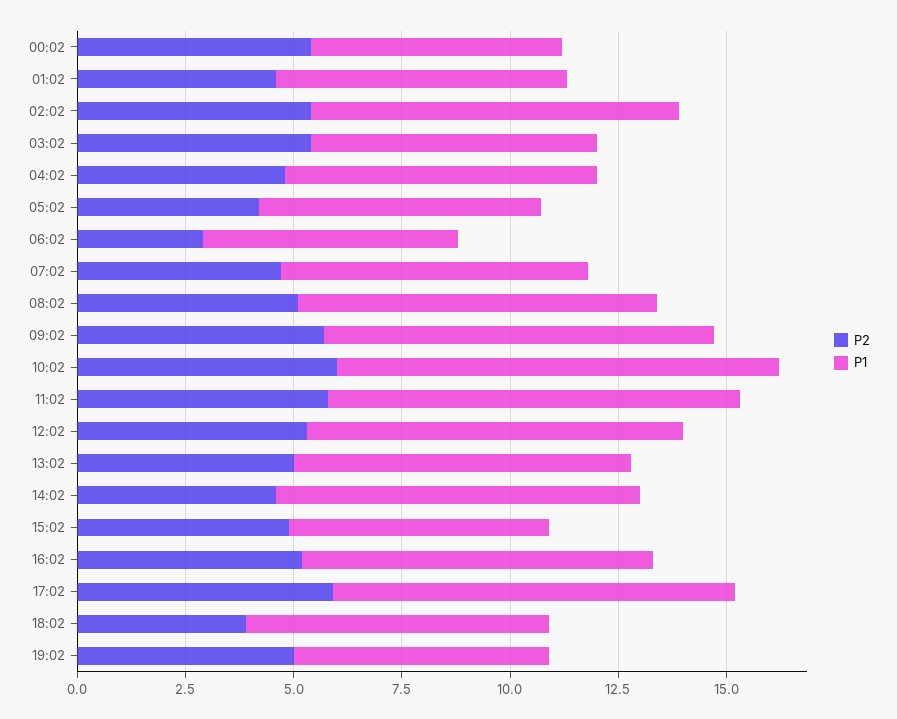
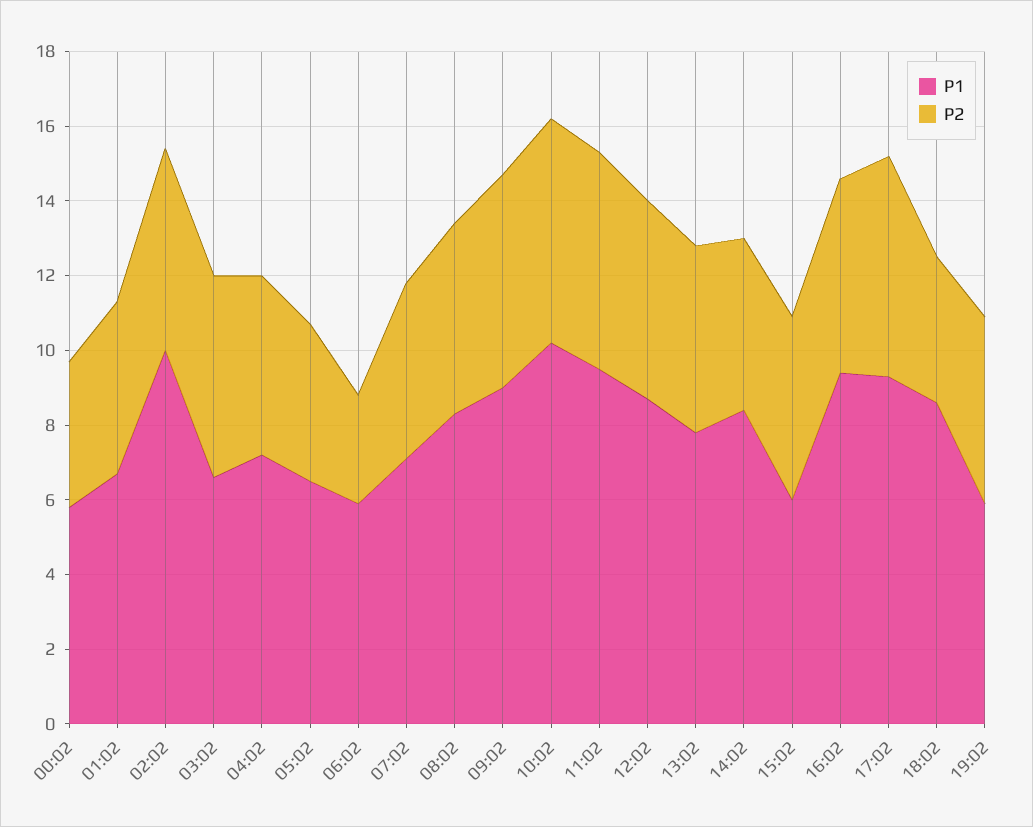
  {
    "P2": {
-     "00:02": 5.5,
+     "00:02": 4,
      "01:02": 4.5,
      "02:02": 5.5,
      "03:02": 5.5,
      "04:02": 5,
      "05:02": 4,
      "06:02": 3,
      "07:02": 4.5,
      "08:02": 5,
      "09:02": 5.5,
      "10:02": 6,
      "11:02": 6,
      "12:02": 5.5,
      "13:02": 5,
      "14:02": 4.5,
      "15:02": 5,
      "16:02": 5,
      "17:02": 6,
      "18:02": 4,
      "19:02": 5
    },
    "P1": {
      "00:02": 6,
      "01:02": 6.5,
-     "02:02": 8.5,
+     "02:02": 10,
      "03:02": 6.5,
      "04:02": 7,
      "05:02": 6.5,
      "06:02": 6,
      "07:02": 7,
      "08:02": 8.5,
      "09:02": 9,
      "10:02": 10,
      "11:02": 9.5,
      "12:02": 8.5,
      "13:02": 8,
      "14:02": 8.5,
      "15:02": 6,
-     "16:02": 8,
+     "16:02": 9.5,
      "17:02": 9.5,
-     "18:02": 7,
+     "18:02": 8.5,
      "19:02": 6
    }
  }

